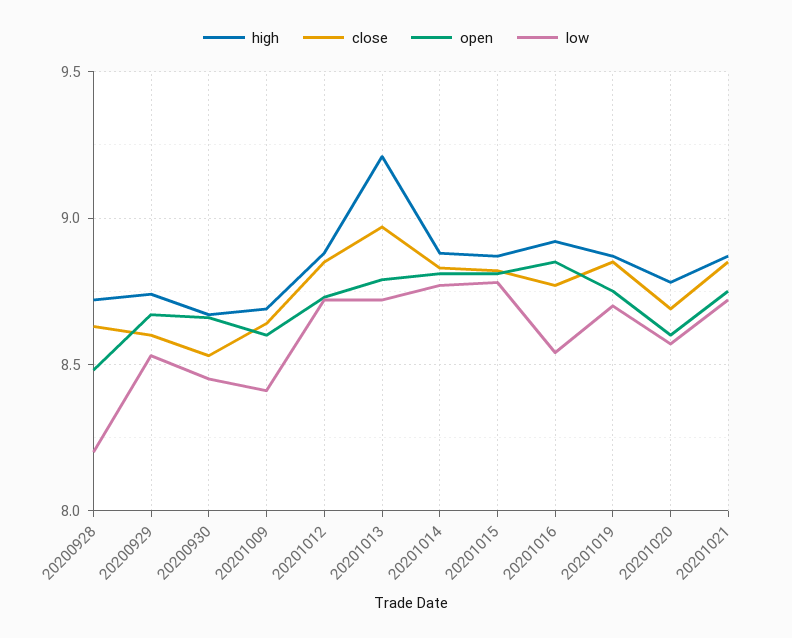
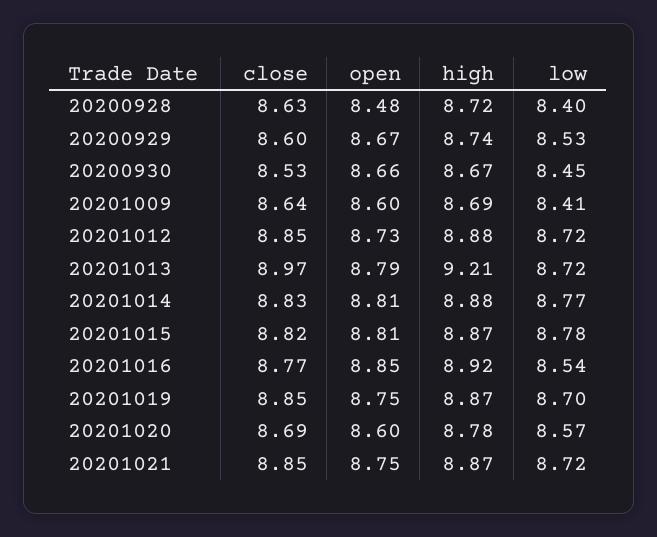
  {
    "high": {
      "20200928": 8.72,
      "20200929": 8.74,
      "20200930": 8.67,
      "20201009": 8.69,
      "20201012": 8.88,
      "20201013": 9.21,
      "20201014": 8.88,
      "20201015": 8.87,
      "20201016": 8.92,
      "20201019": 8.87,
      "20201020": 8.78,
      "20201021": 8.87
    },
    "close": {
      "20200928": 8.63,
      "20200929": 8.6,
      "20200930": 8.53,
      "20201009": 8.64,
      "20201012": 8.85,
      "20201013": 8.97,
      "20201014": 8.83,
      "20201015": 8.82,
      "20201016": 8.77,
      "20201019": 8.85,
      "20201020": 8.69,
      "20201021": 8.85
    },
    "open": {
      "20200928": 8.48,
      "20200929": 8.67,
      "20200930": 8.66,
      "20201009": 8.6,
      "20201012": 8.73,
      "20201013": 8.79,
      "20201014": 8.81,
      "20201015": 8.81,
      "20201016": 8.85,
      "20201019": 8.75,
      "20201020": 8.6,
      "20201021": 8.75
    },
    "low": {
-     "20200928": 8.2,
+     "20200928": 8.4,
      "20200929": 8.53,
      "20200930": 8.45,
      "20201009": 8.41,
      "20201012": 8.72,
      "20201013": 8.72,
      "20201014": 8.77,
      "20201015": 8.78,
      "20201016": 8.54,
      "20201019": 8.7,
      "20201020": 8.57,
      "20201021": 8.72
    }
  }

